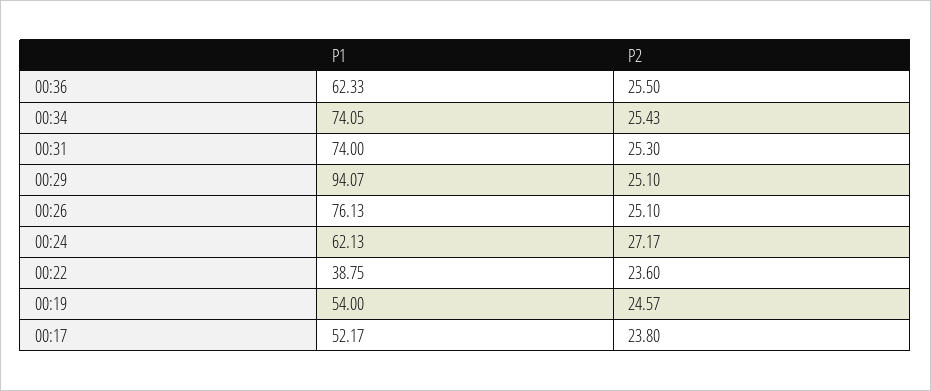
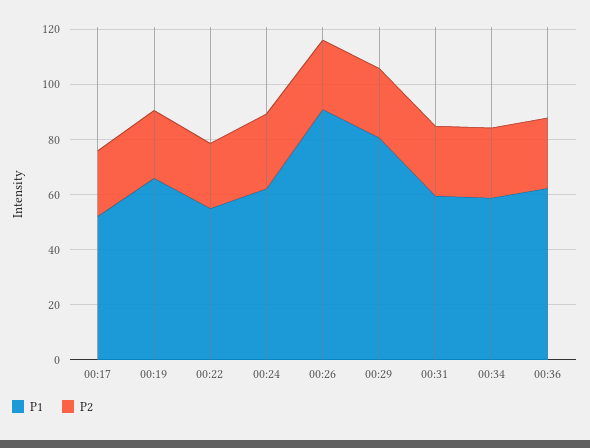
  {
    "P1": {
      "00:36": 62.33,
-     "00:34": 74.05,
+     "00:34": 60,
-     "00:31": 74,
+     "00:31": 60,
-     "00:29": 94.07,
+     "00:29": 80,
-     "00:26": 76.13,
+     "00:26": 90,
      "00:24": 62.13,
-     "00:22": 38.75,
+     "00:22": 55,
-     "00:19": 54,
+     "00:19": 65,
      "00:17": 52.17
    },
    "P2": {
      "00:36": 25.5,
      "00:34": 25.43,
      "00:31": 25.3,
      "00:29": 25.1,
      "00:26": 25.1,
      "00:24": 27.17,
      "00:22": 23.6,
      "00:19": 24.57,
      "00:17": 23.8
    }
  }

